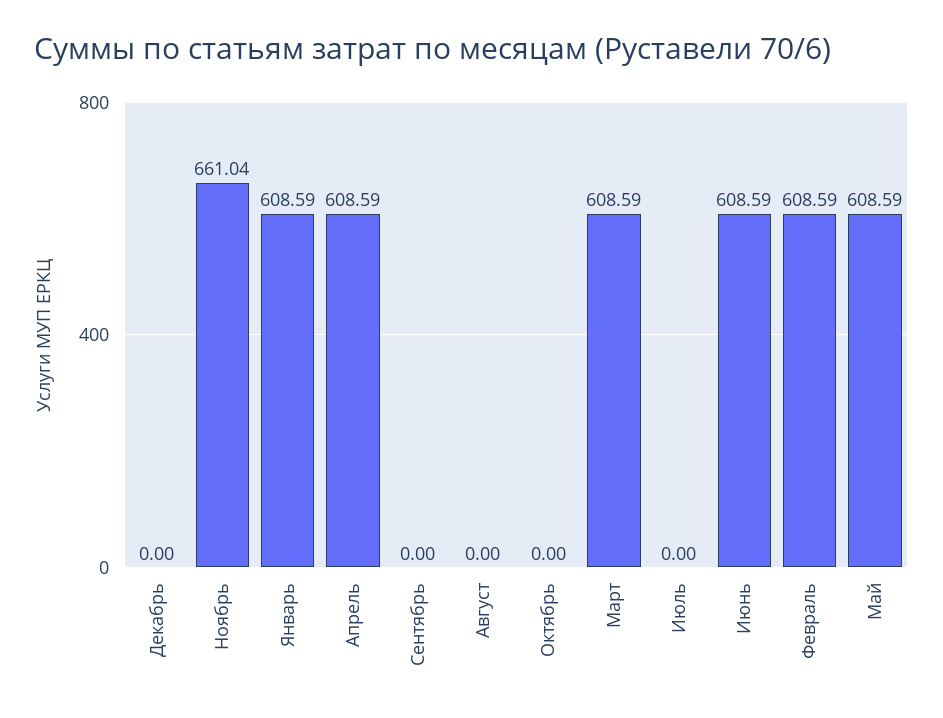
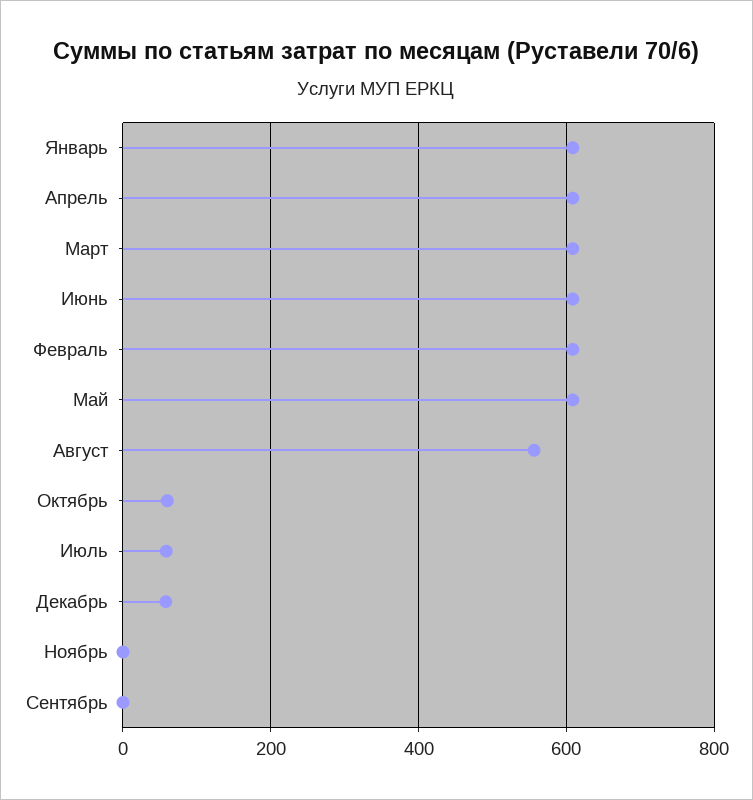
  {
-   "Декабрь": 0,
+   "Декабрь": 60,
-   "Ноябрь": 661.04,
+   "Ноябрь": 0,
    "Январь": 608.59,
    "Апрель": 608.59,
    "Сентябрь": 0,
-   "Август": 0,
+   "Август": 560,
-   "Октябрь": 0,
+   "Октябрь": 60,
    "Март": 608.59,
-   "Июль": 0,
+   "Июль": 60,
    "Июнь": 608.59,
    "Февраль": 608.59,
    "Май": 608.59
  }

